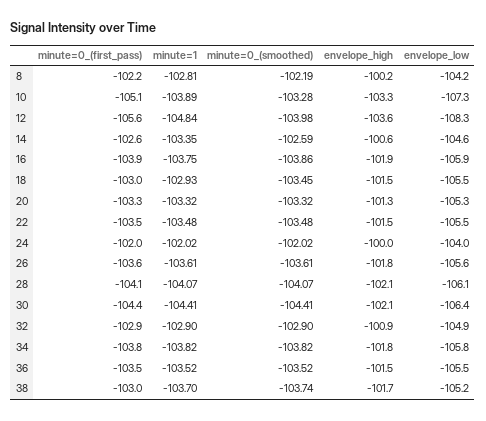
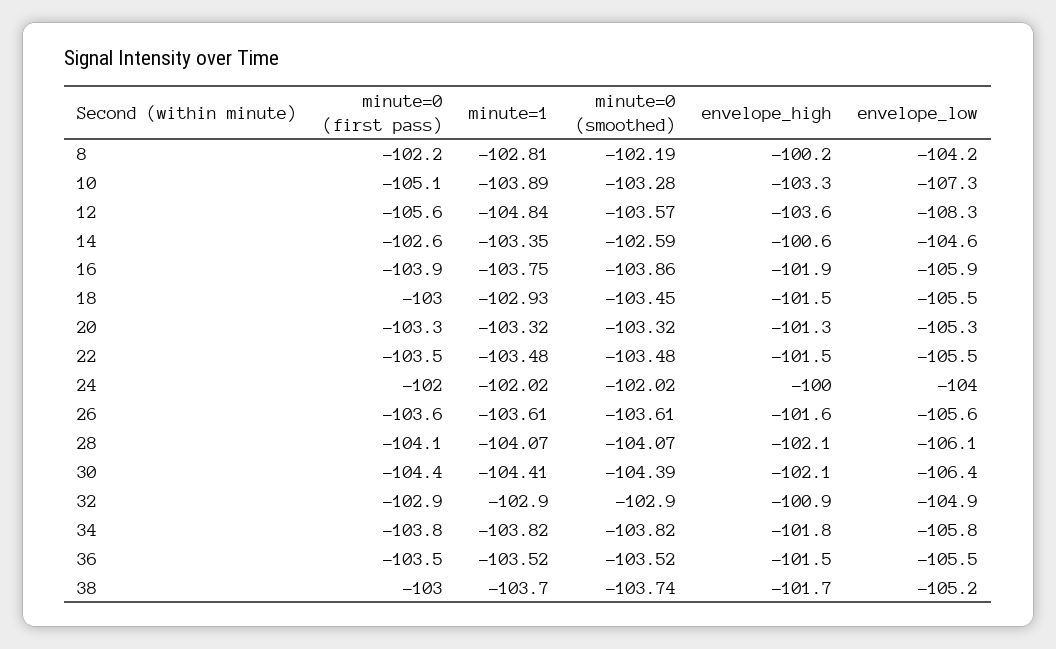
  {
    "minute=0_(first_pass)": {
      "8": -102.2,
      "10": -105.1,
      "12": -105.6,
      "14": -102.6,
      "16": -103.9,
      "18": -103,
      "20": -103.3,
      "22": -103.5,
      "24": -102,
      "26": -103.6,
      "28": -104.1,
      "30": -104.4,
      "32": -102.9,
      "34": -103.8,
      "36": -103.5,
      "38": -103
    },
    "minute=1": {
      "8": -102.81,
      "10": -103.89,
      "12": -104.84,
      "14": -103.35,
      "16": -103.75,
      "18": -102.93,
      "20": -103.32,
      "22": -103.48,
      "24": -102.02,
      "26": -103.61,
      "28": -104.07,
      "30": -104.41,
      "32": -102.9,
      "34": -103.82,
      "36": -103.52,
      "38": -103.7
    },
    "minute=0_(smoothed)": {
      "8": -102.19,
      "10": -103.28,
-     "12": -103.98,
+     "12": -103.57,
      "14": -102.59,
      "16": -103.86,
      "18": -103.45,
      "20": -103.32,
      "22": -103.48,
      "24": -102.02,
      "26": -103.61,
      "28": -104.07,
-     "30": -104.41,
+     "30": -104.39,
      "32": -102.9,
      "34": -103.82,
      "36": -103.52,
      "38": -103.74
    },
    "envelope_high": {
      "8": -100.2,
      "10": -103.3,
      "12": -103.6,
      "14": -100.6,
      "16": -101.9,
      "18": -101.5,
      "20": -101.3,
      "22": -101.5,
      "24": -100,
-     "26": -101.8,
+     "26": -101.6,
      "28": -102.1,
      "30": -102.1,
      "32": -100.9,
      "34": -101.8,
      "36": -101.5,
      "38": -101.7
    },
    "envelope_low": {
      "8": -104.2,
      "10": -107.3,
      "12": -108.3,
      "14": -104.6,
      "16": -105.9,
      "18": -105.5,
      "20": -105.3,
      "22": -105.5,
      "24": -104,
      "26": -105.6,
      "28": -106.1,
      "30": -106.4,
      "32": -104.9,
      "34": -105.8,
      "36": -105.5,
      "38": -105.2
    }
  }

